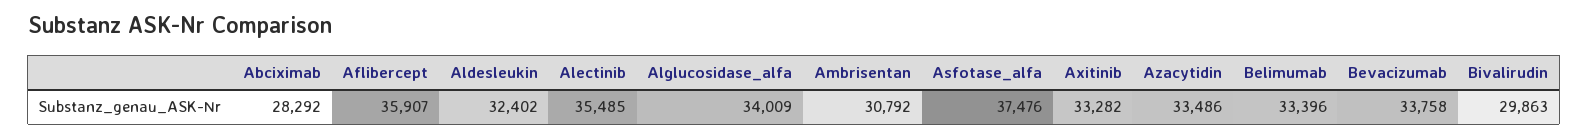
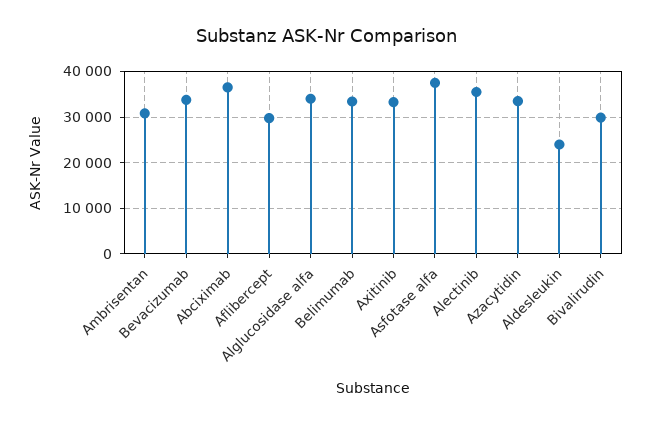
  {
-   "Abciximab": 28292,
+   "Abciximab": 36000,
-   "Aflibercept": 35907,
+   "Aflibercept": 30000,
-   "Aldesleukin": 32402,
+   "Aldesleukin": 24000,
    "Alectinib": 35485,
    "Alglucosidase_alfa": 34009,
    "Ambrisentan": 30792,
    "Asfotase_alfa": 37476,
    "Axitinib": 33282,
    "Azacytidin": 33486,
    "Belimumab": 33396,
    "Bevacizumab": 33758,
    "Bivalirudin": 29863
  }

